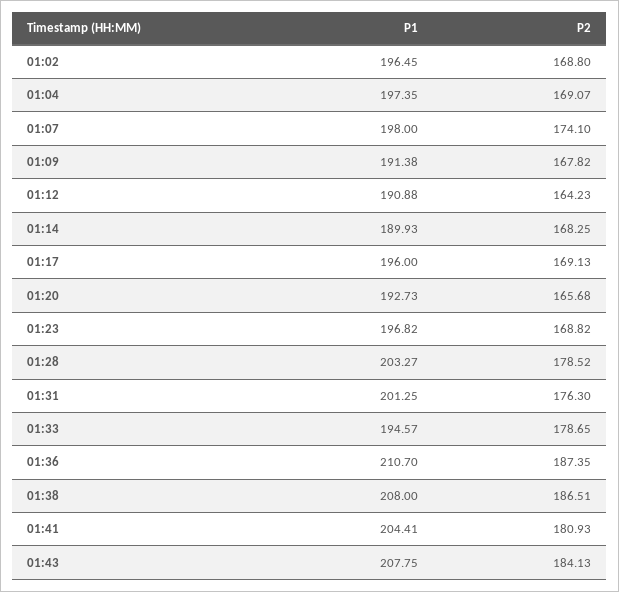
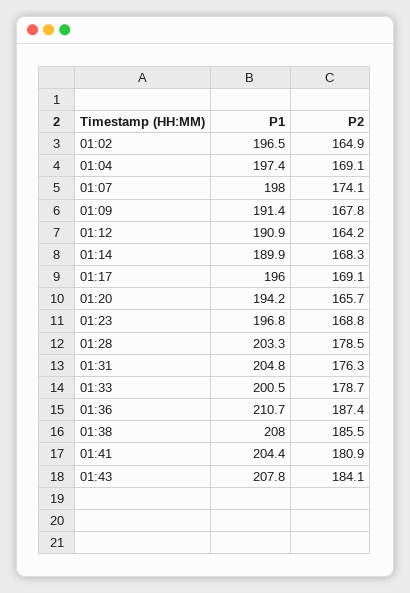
  {
    "P1": {
      "01:02": 196.45,
      "01:04": 197.35,
      "01:07": 198,
      "01:09": 191.38,
      "01:12": 190.88,
      "01:14": 189.93,
      "01:17": 196,
-     "01:20": 192.73,
+     "01:20": 194.2,
      "01:23": 196.82,
      "01:28": 203.27,
-     "01:31": 201.25,
+     "01:31": 204.8,
-     "01:33": 194.57,
+     "01:33": 200.5,
      "01:36": 210.7,
      "01:38": 208,
      "01:41": 204.41,
      "01:43": 207.75
    },
    "P2": {
-     "01:02": 168.8,
+     "01:02": 164.9,
      "01:04": 169.07,
      "01:07": 174.1,
      "01:09": 167.82,
      "01:12": 164.23,
      "01:14": 168.25,
      "01:17": 169.13,
      "01:20": 165.68,
      "01:23": 168.82,
      "01:28": 178.52,
      "01:31": 176.3,
      "01:33": 178.65,
      "01:36": 187.35,
-     "01:38": 186.51,
+     "01:38": 185.5,
      "01:41": 180.93,
      "01:43": 184.13
    }
  }

